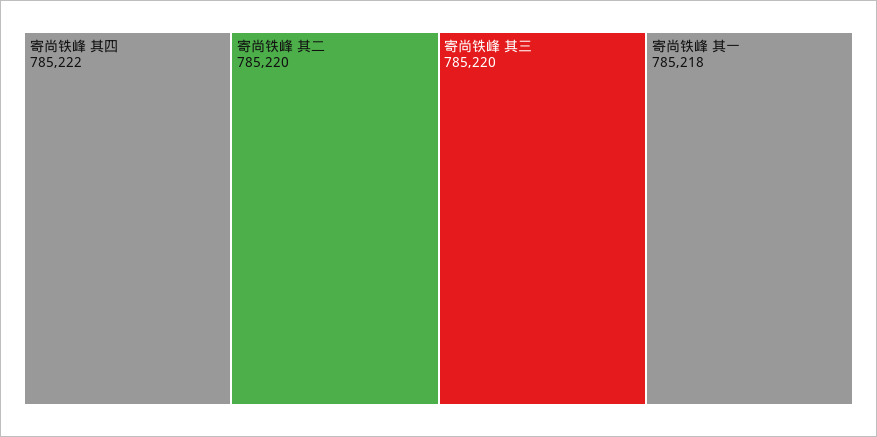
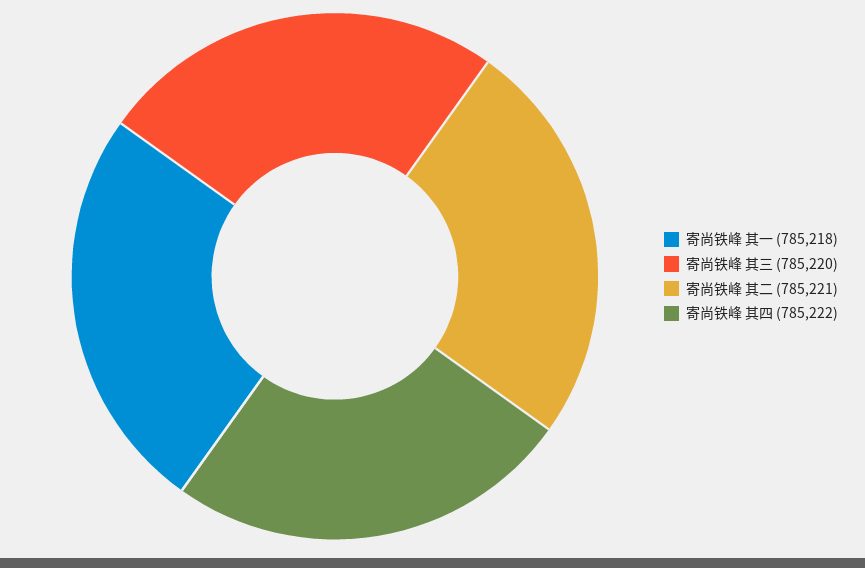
  {
    "寄尚铁峰 其四": 785222,
-   "寄尚铁峰 其二": 785220,
+   "寄尚铁峰 其二": 785221,
    "寄尚铁峰 其三": 785220,
    "寄尚铁峰 其一": 785218
  }

